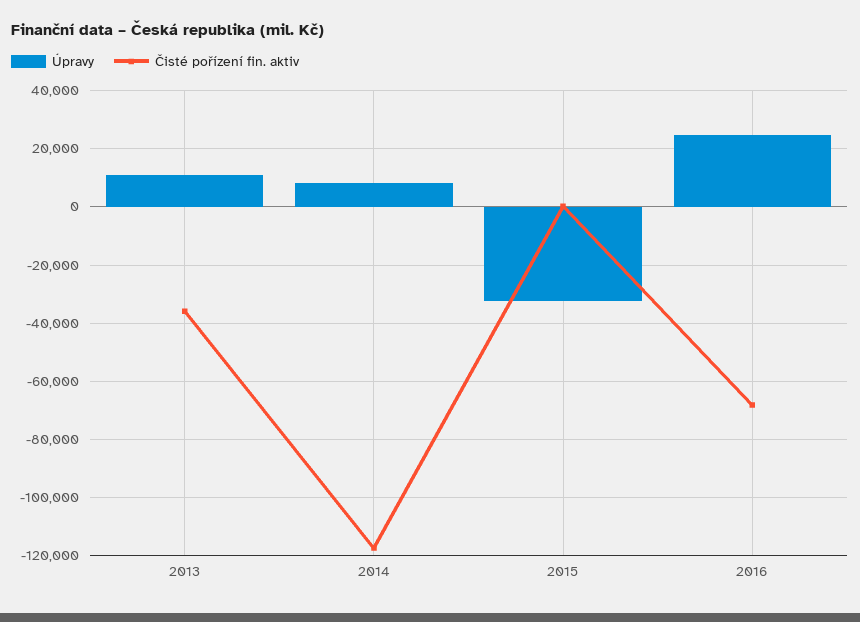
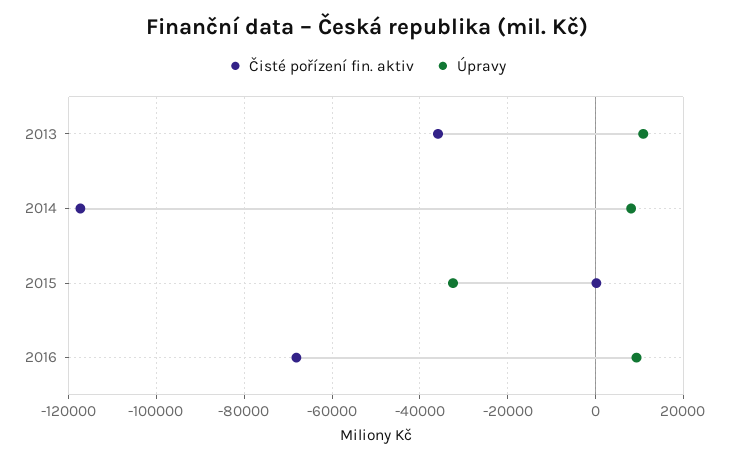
  {
    "Úpravy": {
      "2013": 10000,
      "2014": 8000,
      "2015": -32000,
-     "2016": 25000
+     "2016": 10000
    },
    "Čisté pořízení fin. aktiv": {
      "2013": -36000,
      "2014": -118000,
      "2015": 0,
      "2016": -68000
    }
  }

